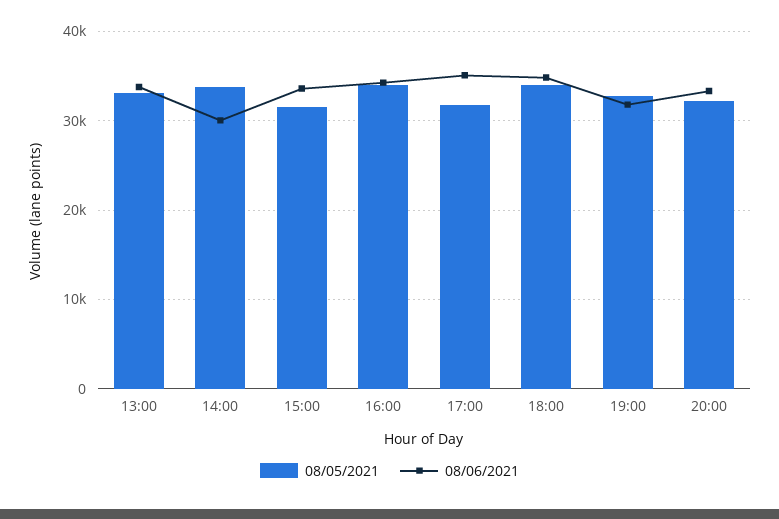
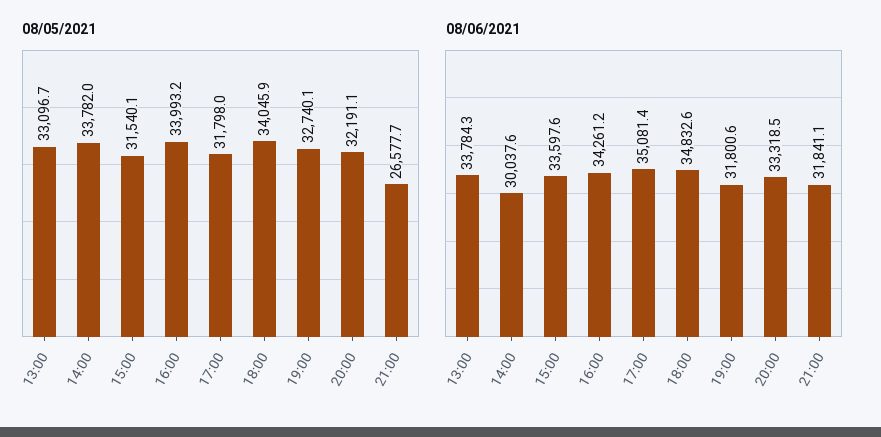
  {
    "08/05/2021": {
      "13:00": 33096.7,
      "14:00": 33782,
      "15:00": 31540.1,
      "16:00": 33993.2,
      "17:00": 31798,
      "18:00": 34045.9,
      "19:00": 32740.1,
-     "20:00": 32191.1
+     "20:00": 32191.1,
+     "21:00": 26577.7
    },
    "08/06/2021": {
      "13:00": 33784.3,
      "14:00": 30037.6,
      "15:00": 33597.6,
      "16:00": 34261.2,
      "17:00": 35081.4,
      "18:00": 34832.6,
      "19:00": 31800.6,
-     "20:00": 33318.5
+     "20:00": 33318.5,
+     "21:00": 31841.1
    }
  }

